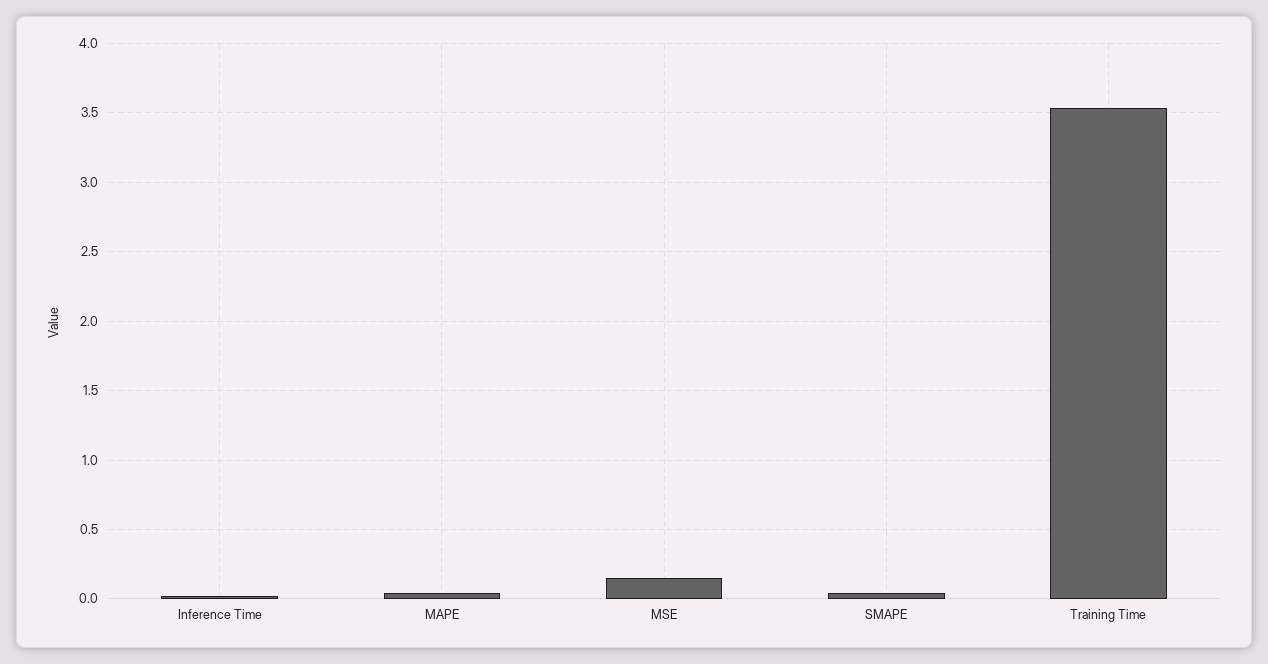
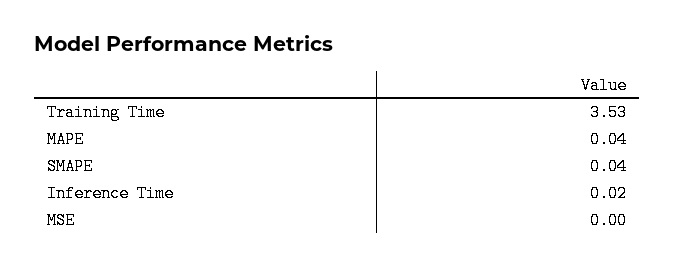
  {
    "Inference Time": 0.02,
    "MAPE": 0.04,
-   "MSE": 0.15,
+   "MSE": 0,
    "SMAPE": 0.04,
    "Training Time": 3.53
  }

